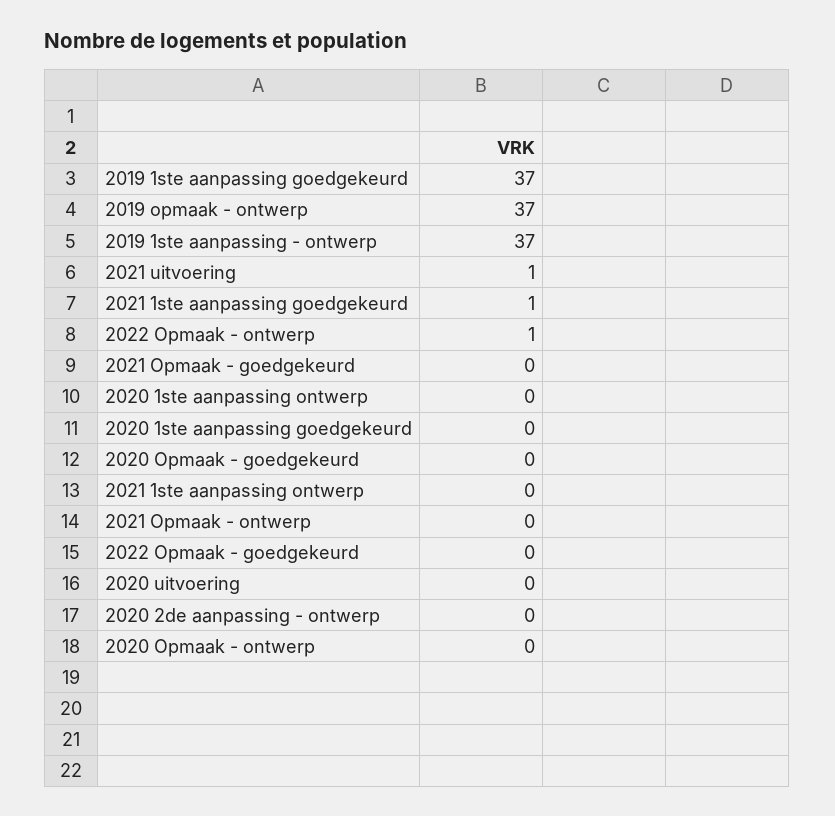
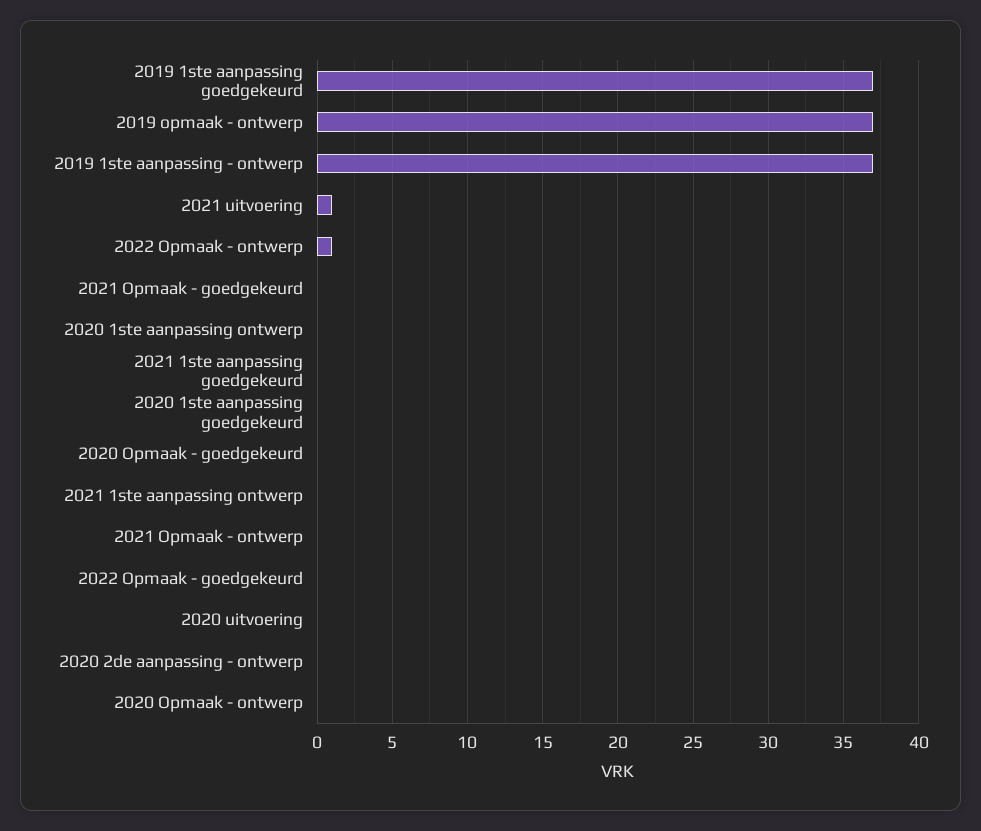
  {
    "2019 1ste aanpassing goedgekeurd": 37,
    "2019 opmaak - ontwerp": 37,
    "2019 1ste aanpassing - ontwerp": 37,
    "2021 uitvoering": 1,
-   "2021 1ste aanpassing goedgekeurd": 1,
+   "2021 1ste aanpassing goedgekeurd": 0,
    "2022 Opmaak - ontwerp": 1,
    "2021 Opmaak - goedgekeurd": 0,
    "2020 1ste aanpassing ontwerp": 0,
    "2020 1ste aanpassing goedgekeurd": 0,
    "2020 Opmaak - goedgekeurd": 0,
    "2021 1ste aanpassing ontwerp": 0,
    "2021 Opmaak - ontwerp": 0,
    "2022 Opmaak - goedgekeurd": 0,
    "2020 uitvoering": 0,
    "2020 2de aanpassing - ontwerp": 0,
    "2020 Opmaak - ontwerp": 0
  }

